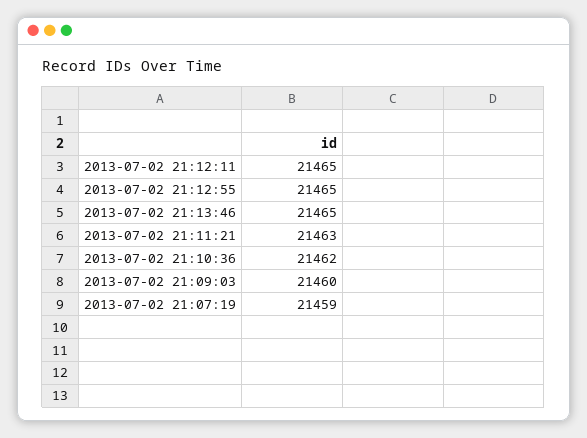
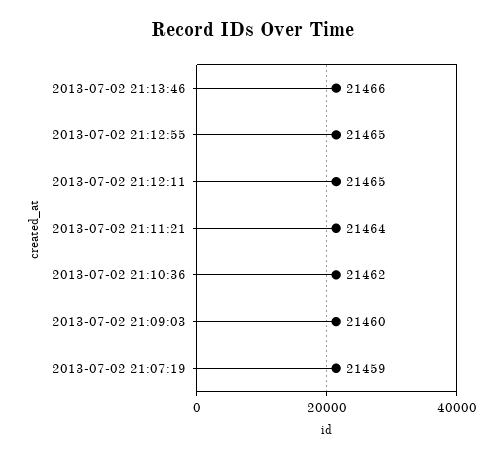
  {
    "2013-07-02 21:12:11": 21465,
    "2013-07-02 21:12:55": 21465,
-   "2013-07-02 21:13:46": 21465,
+   "2013-07-02 21:13:46": 21466,
-   "2013-07-02 21:11:21": 21463,
+   "2013-07-02 21:11:21": 21464,
    "2013-07-02 21:10:36": 21462,
    "2013-07-02 21:09:03": 21460,
    "2013-07-02 21:07:19": 21459
  }

